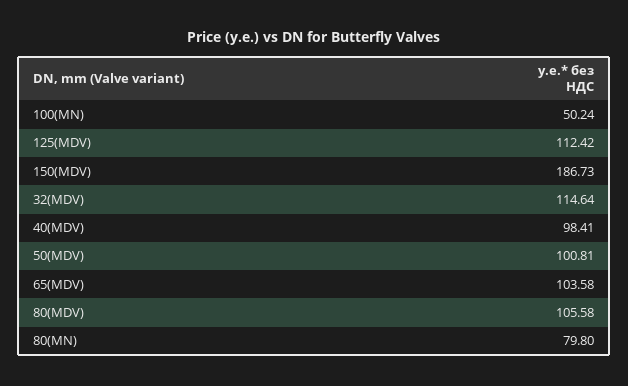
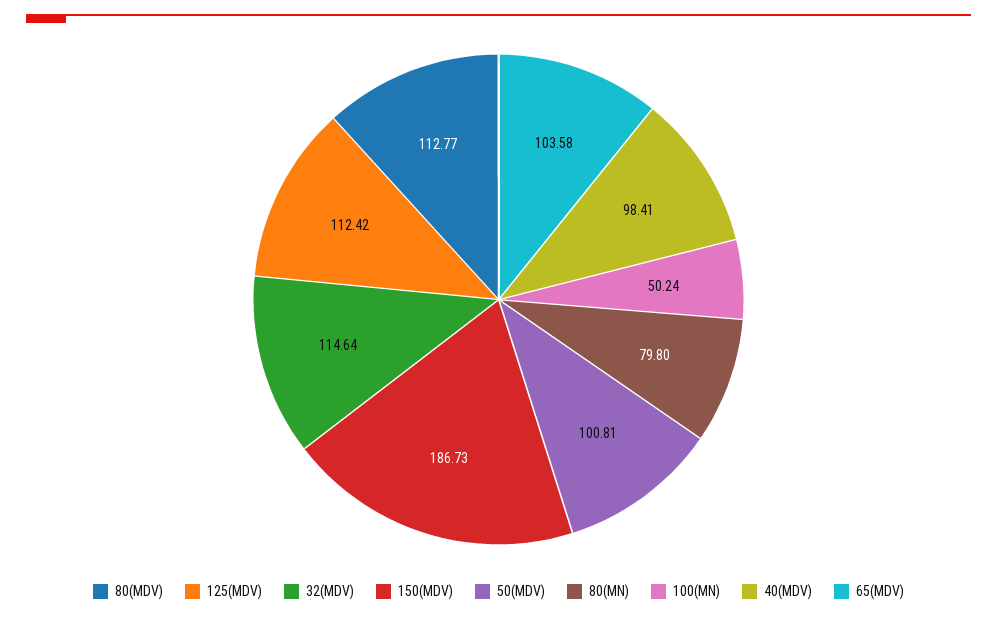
  {
    "100(MN)": 50.24,
    "125(MDV)": 112.42,
    "150(MDV)": 186.73,
    "32(MDV)": 114.64,
    "40(MDV)": 98.41,
    "50(MDV)": 100.81,
    "65(MDV)": 103.58,
-   "80(MDV)": 105.58,
+   "80(MDV)": 112.77,
    "80(MN)": 79.8
  }

